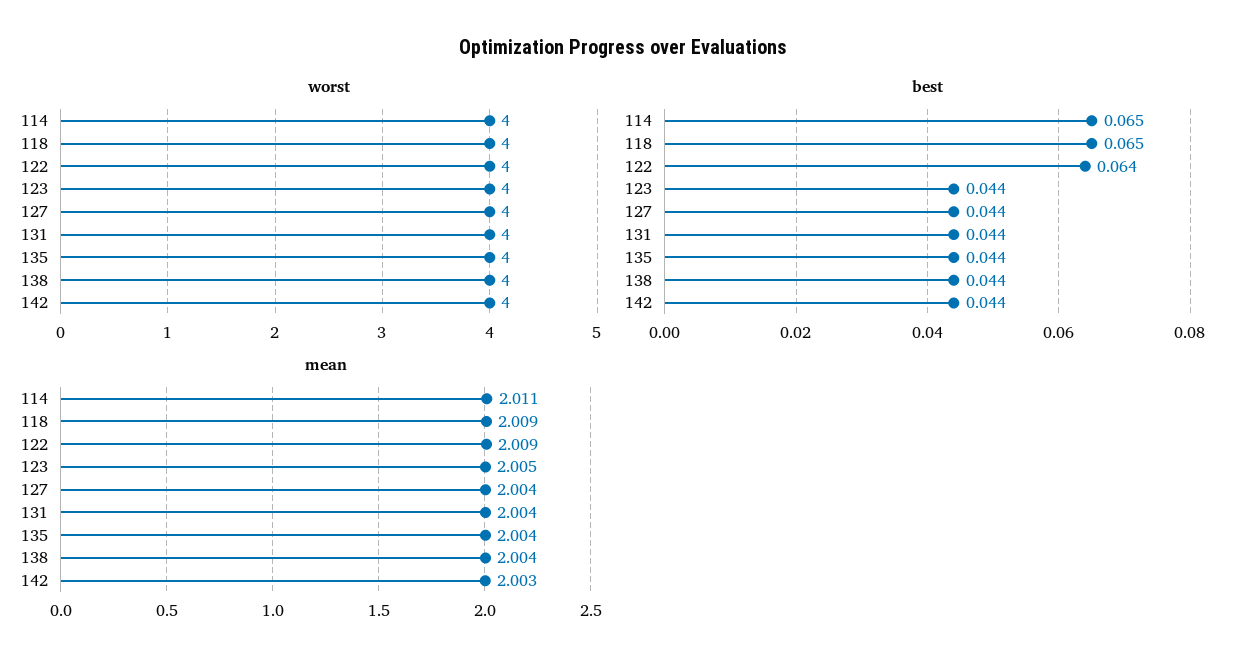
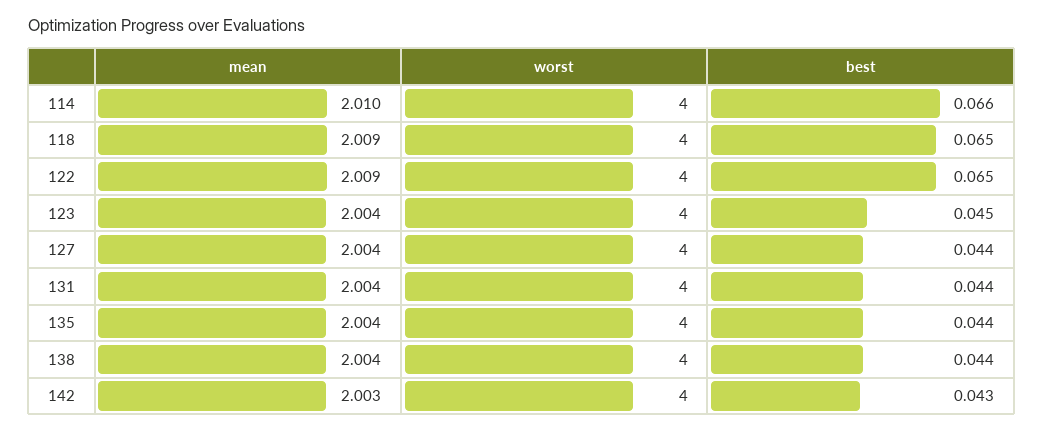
  {
    "worst": {
      "114": 4,
      "118": 4,
      "122": 4,
      "123": 4,
      "127": 4,
      "131": 4,
      "135": 4,
      "138": 4,
      "142": 4
    },
    "best": {
-     "114": 0.065,
+     "114": 0.066,
      "118": 0.065,
-     "122": 0.064,
+     "122": 0.065,
-     "123": 0.044,
+     "123": 0.045,
      "127": 0.044,
      "131": 0.044,
      "135": 0.044,
      "138": 0.044,
-     "142": 0.044
+     "142": 0.043
    },
    "mean": {
-     "114": 2.011,
+     "114": 2.01,
      "118": 2.009,
      "122": 2.009,
-     "123": 2.005,
+     "123": 2.004,
      "127": 2.004,
      "131": 2.004,
      "135": 2.004,
      "138": 2.004,
      "142": 2.003
    }
  }

